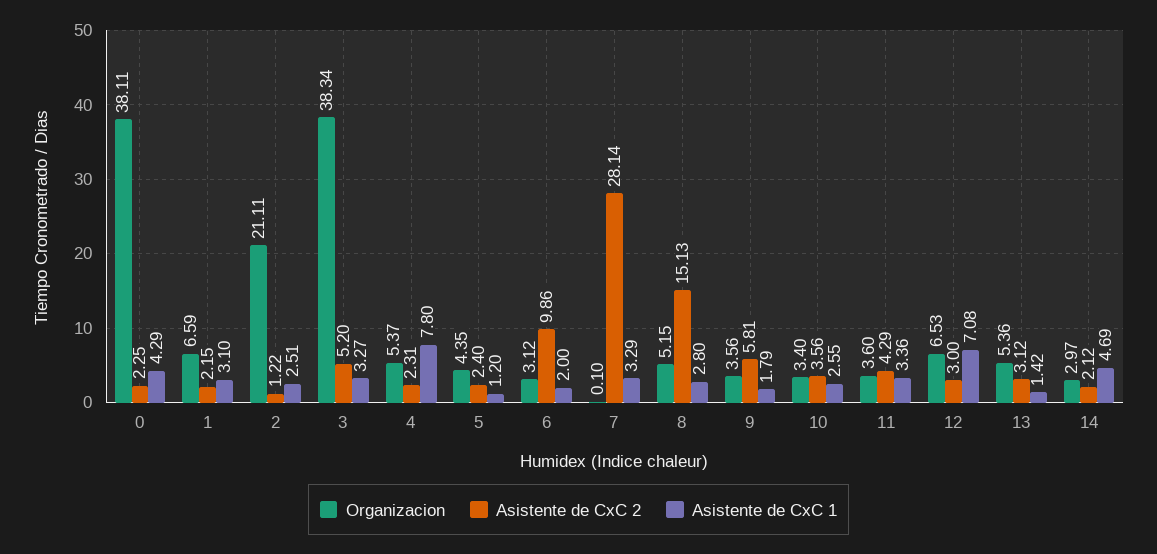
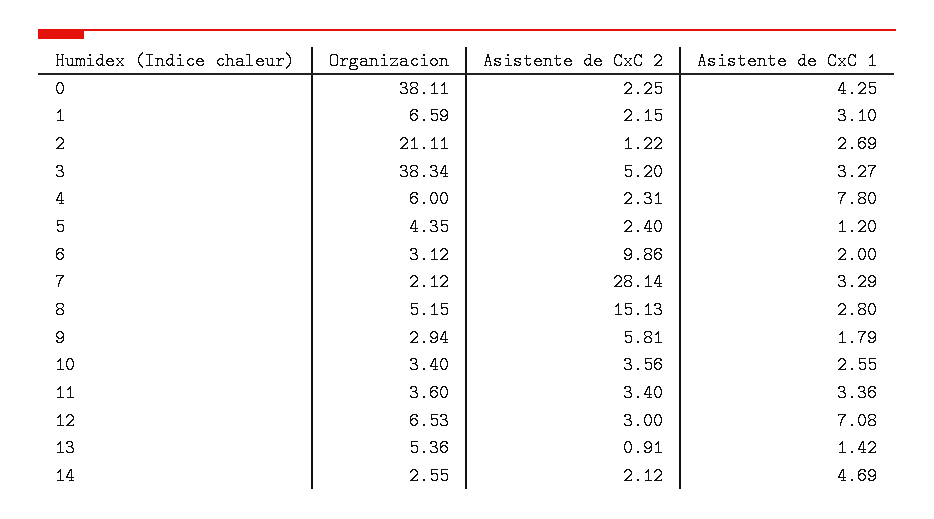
  {
    "Organizacion": {
      "0": 38.11,
      "1": 6.59,
      "2": 21.11,
      "3": 38.34,
-     "4": 5.37,
+     "4": 6,
      "5": 4.35,
      "6": 3.12,
-     "7": 0.1,
+     "7": 2.12,
      "8": 5.15,
-     "9": 3.56,
+     "9": 2.94,
      "10": 3.4,
      "11": 3.6,
      "12": 6.53,
      "13": 5.36,
-     "14": 2.97
+     "14": 2.55
    },
    "Asistente de CxC 2": {
      "0": 2.25,
      "1": 2.15,
      "2": 1.22,
      "3": 5.2,
      "4": 2.31,
      "5": 2.4,
      "6": 9.86,
      "7": 28.14,
      "8": 15.13,
      "9": 5.81,
      "10": 3.56,
-     "11": 4.29,
+     "11": 3.4,
      "12": 3,
-     "13": 3.12,
+     "13": 0.91,
      "14": 2.12
    },
    "Asistente de CxC 1": {
-     "0": 4.29,
+     "0": 4.25,
      "1": 3.1,
-     "2": 2.51,
+     "2": 2.69,
      "3": 3.27,
      "4": 7.8,
      "5": 1.2,
      "6": 2,
      "7": 3.29,
      "8": 2.8,
      "9": 1.79,
      "10": 2.55,
      "11": 3.36,
      "12": 7.08,
      "13": 1.42,
      "14": 4.69
    }
  }

